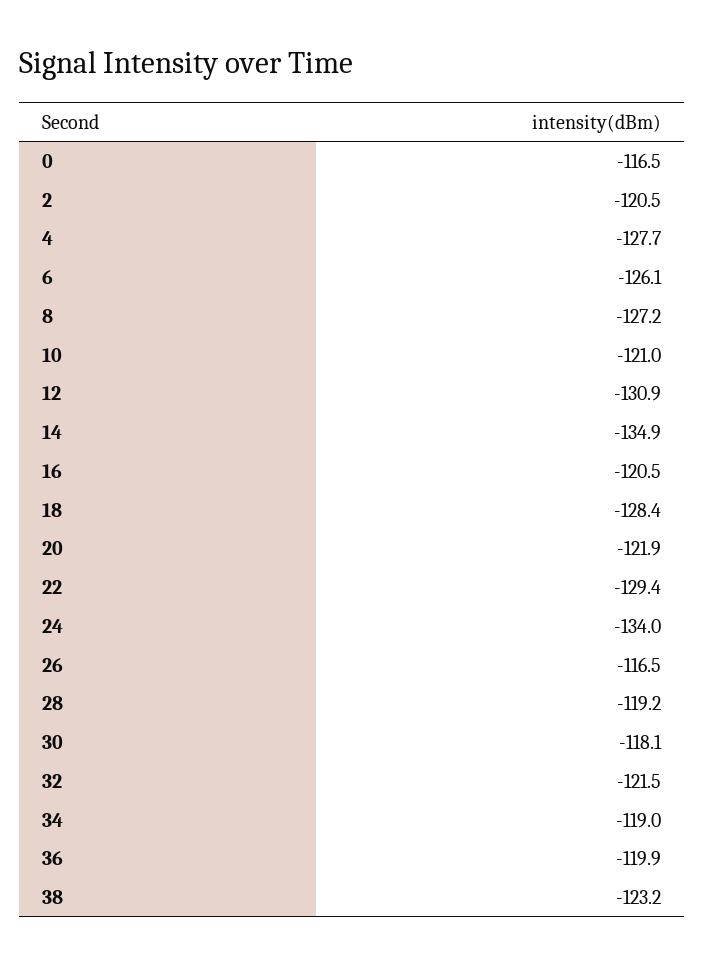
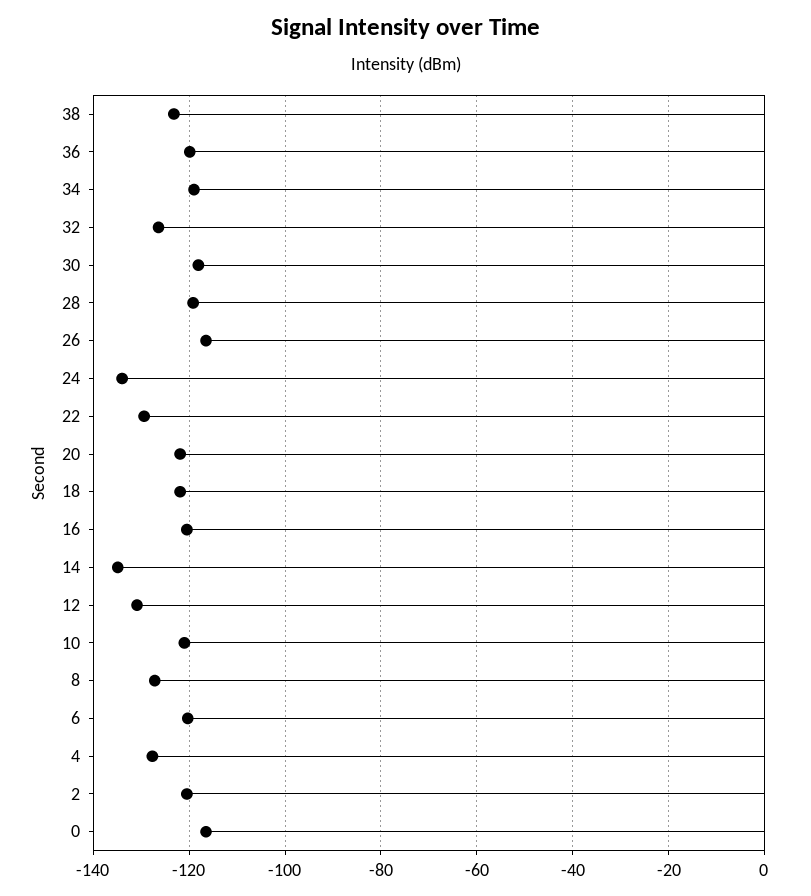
  {
    "0": -116.5,
    "2": -120.5,
    "4": -127.7,
-   "6": -126.1,
+   "6": -120,
    "8": -127.2,
    "10": -121,
    "12": -130.9,
    "14": -134.9,
    "16": -120.5,
-   "18": -128.4,
+   "18": -122,
    "20": -121.9,
    "22": -129.4,
    "24": -134,
    "26": -116.5,
    "28": -119.2,
    "30": -118.1,
-   "32": -121.5,
+   "32": -126,
    "34": -119,
    "36": -119.9,
    "38": -123.2
  }

